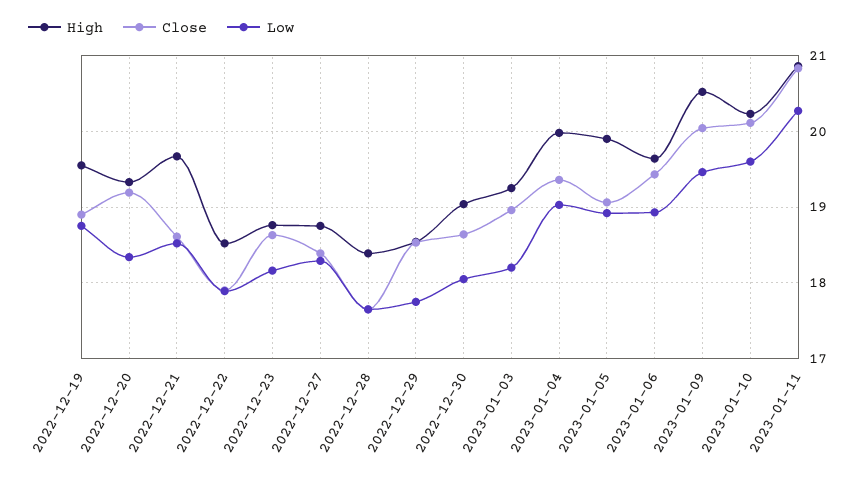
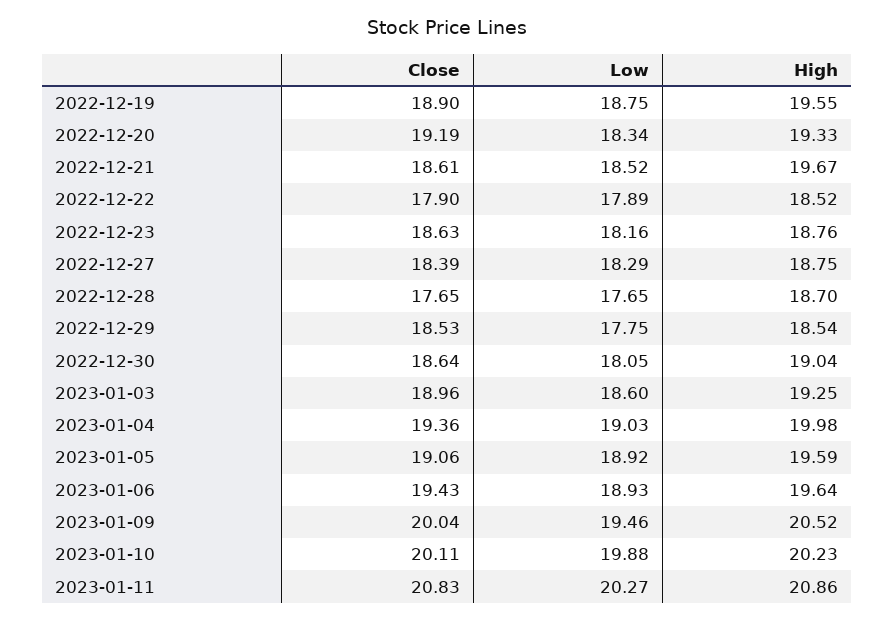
  {
    "High": {
      "2022-12-19": 19.55,
      "2022-12-20": 19.33,
      "2022-12-21": 19.67,
      "2022-12-22": 18.52,
      "2022-12-23": 18.76,
      "2022-12-27": 18.75,
-     "2022-12-28": 18.4,
+     "2022-12-28": 18.7,
      "2022-12-29": 18.54,
      "2022-12-30": 19.04,
      "2023-01-03": 19.25,
      "2023-01-04": 19.98,
-     "2023-01-05": 19.9,
+     "2023-01-05": 19.59,
      "2023-01-06": 19.64,
      "2023-01-09": 20.52,
      "2023-01-10": 20.23,
      "2023-01-11": 20.86
    },
    "Close": {
      "2022-12-19": 18.9,
      "2022-12-20": 19.19,
      "2022-12-21": 18.61,
      "2022-12-22": 17.9,
      "2022-12-23": 18.63,
      "2022-12-27": 18.39,
      "2022-12-28": 17.65,
      "2022-12-29": 18.53,
      "2022-12-30": 18.64,
      "2023-01-03": 18.96,
      "2023-01-04": 19.36,
      "2023-01-05": 19.06,
      "2023-01-06": 19.43,
      "2023-01-09": 20.04,
      "2023-01-10": 20.11,
      "2023-01-11": 20.83
    },
    "Low": {
      "2022-12-19": 18.75,
      "2022-12-20": 18.34,
      "2022-12-21": 18.52,
      "2022-12-22": 17.89,
      "2022-12-23": 18.16,
      "2022-12-27": 18.29,
      "2022-12-28": 17.65,
      "2022-12-29": 17.75,
      "2022-12-30": 18.05,
-     "2023-01-03": 18.2,
+     "2023-01-03": 18.6,
      "2023-01-04": 19.03,
      "2023-01-05": 18.92,
      "2023-01-06": 18.93,
      "2023-01-09": 19.46,
-     "2023-01-10": 19.6,
+     "2023-01-10": 19.88,
      "2023-01-11": 20.27
    }
  }

